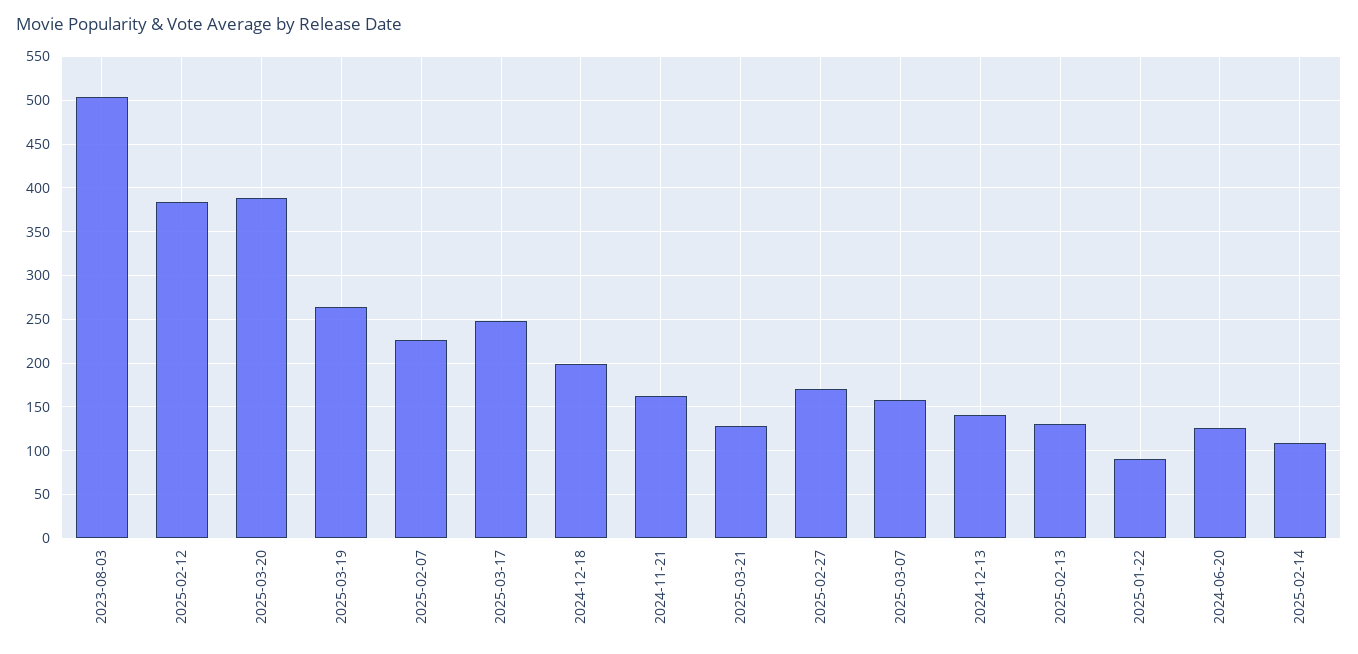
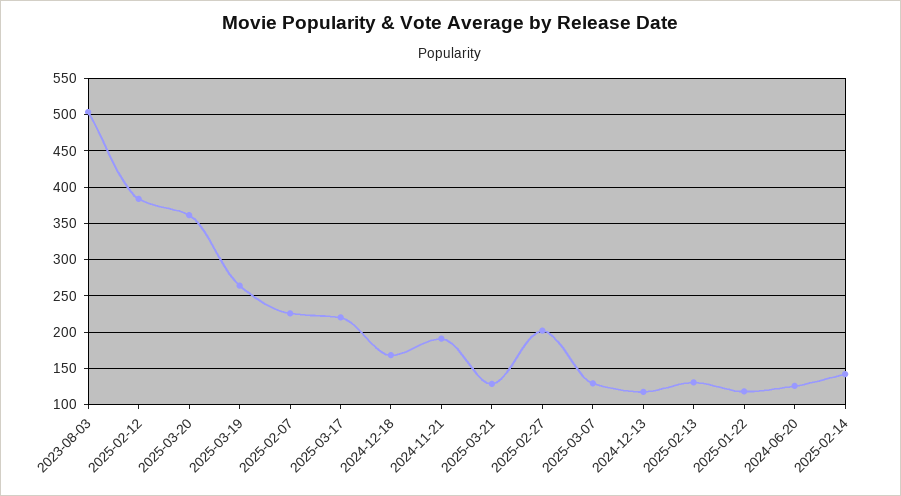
  {
    "2023-08-03": 500,
    "2025-02-12": 380,
-   "2025-03-20": 390,
+   "2025-03-20": 360,
    "2025-03-19": 260,
    "2025-02-07": 230,
-   "2025-03-17": 250,
+   "2025-03-17": 220,
-   "2024-12-18": 200,
+   "2024-12-18": 170,
-   "2024-11-21": 160,
+   "2024-11-21": 190,
    "2025-03-21": 130,
-   "2025-02-27": 170,
+   "2025-02-27": 200,
-   "2025-03-07": 160,
+   "2025-03-07": 130,
-   "2024-12-13": 140,
+   "2024-12-13": 120,
    "2025-02-13": 130,
-   "2025-01-22": 90,
+   "2025-01-22": 120,
    "2024-06-20": 130,
-   "2025-02-14": 110
+   "2025-02-14": 140
  }

